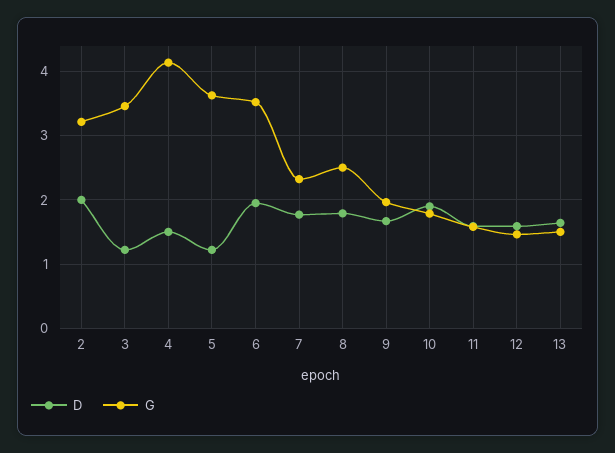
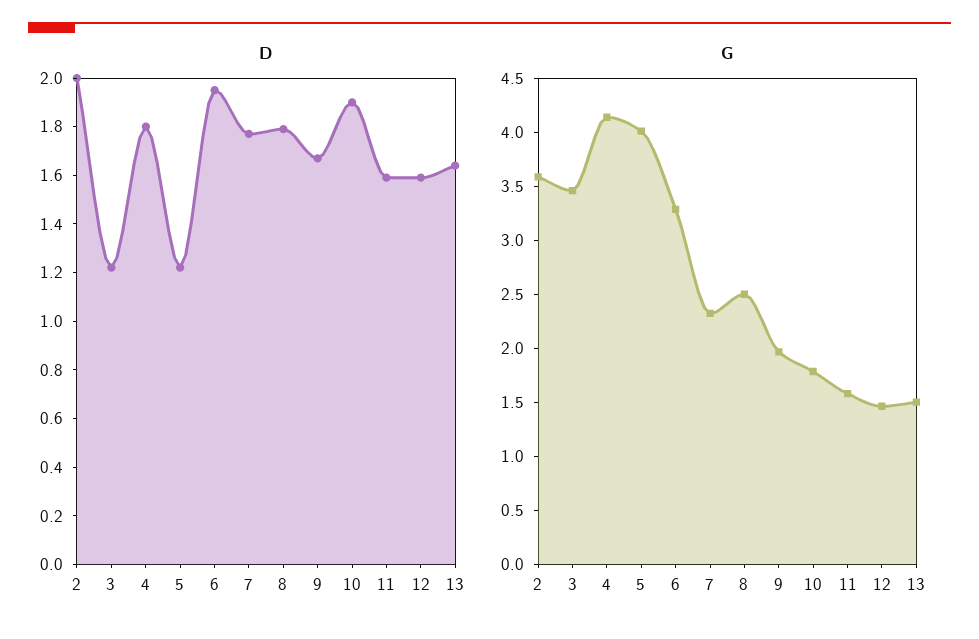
  {
    "D": {
      "2": 2,
      "3": 1.2,
-     "4": 1.5,
+     "4": 1.8,
      "5": 1.2,
      "6": 1.95,
      "7": 1.75,
      "8": 1.8,
      "9": 1.65,
      "10": 1.9,
      "11": 1.6,
      "12": 1.6,
      "13": 1.65
    },
    "G": {
-     "2": 3.2,
+     "2": 3.6,
      "3": 3.5,
      "4": 4.1,
-     "5": 3.6,
+     "5": 4,
-     "6": 3.5,
+     "6": 3.3,
      "7": 2.3,
      "8": 2.5,
      "9": 2,
      "10": 1.8,
      "11": 1.6,
      "12": 1.5,
      "13": 1.5
    }
  }

